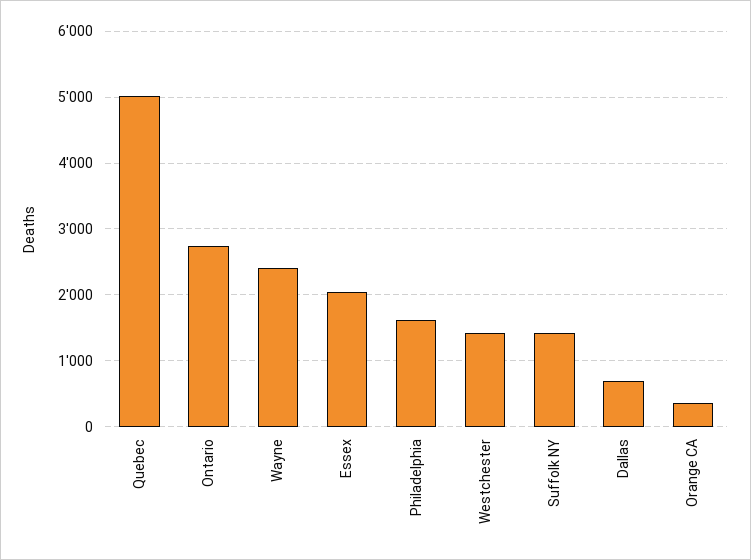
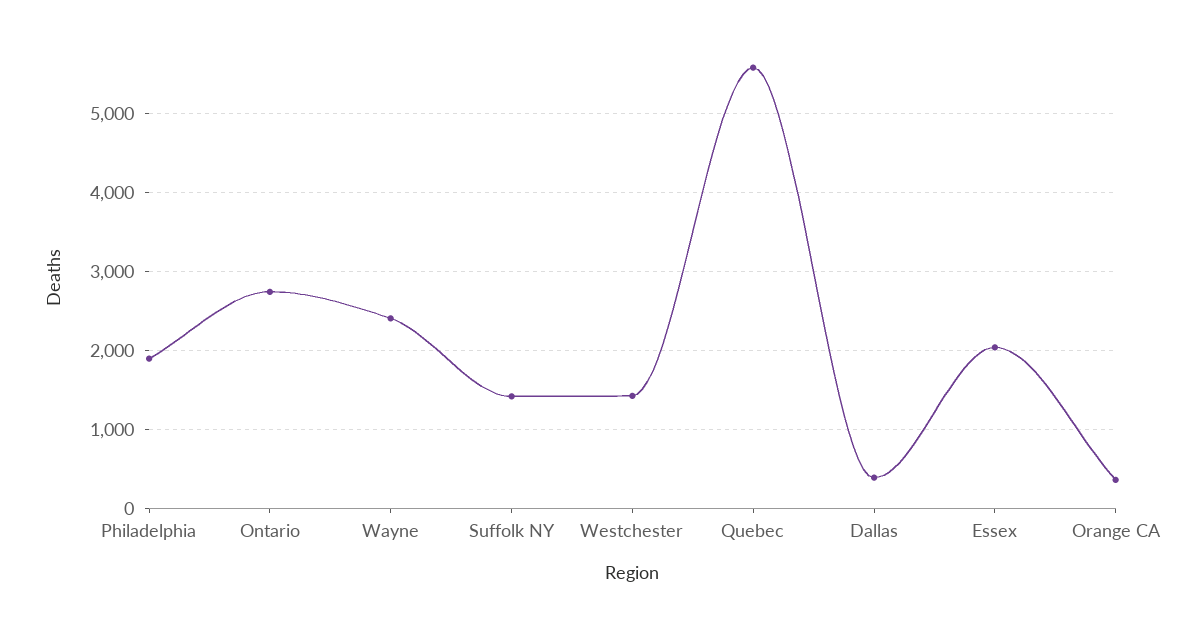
  {
-   "Quebec": 5000,
+   "Quebec": 5600,
    "Ontario": 2700,
    "Wayne": 2400,
    "Essex": 2000,
-   "Philadelphia": 1600,
+   "Philadelphia": 1900,
    "Westchester": 1400,
    "Suffolk NY": 1400,
-   "Dallas": 700,
+   "Dallas": 400,
    "Orange CA": 400
  }

